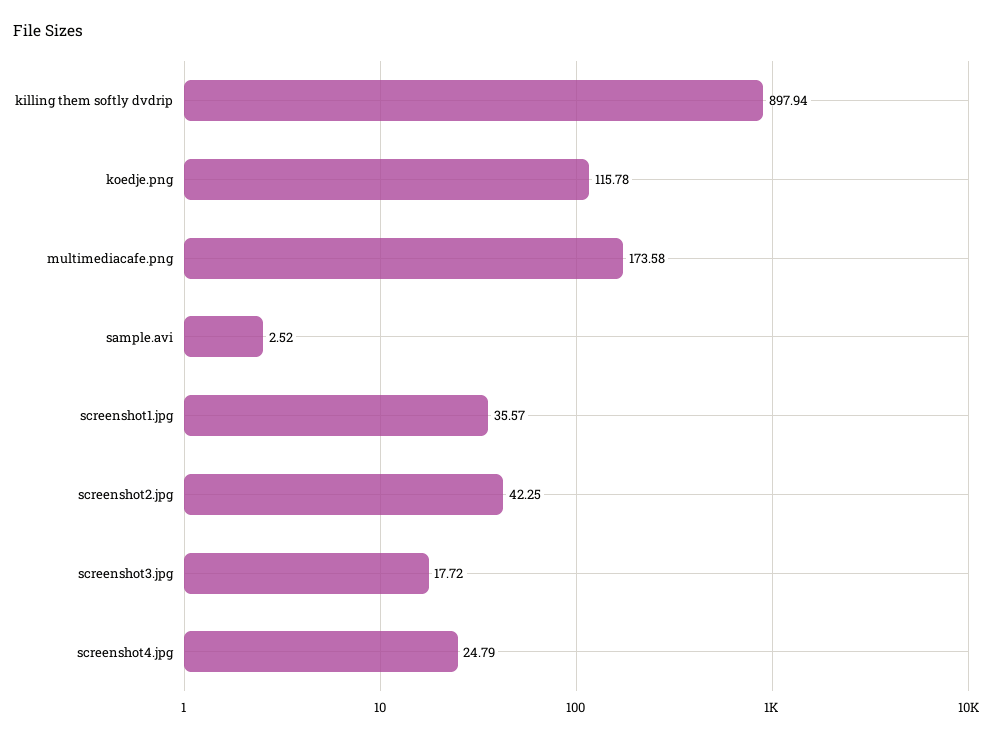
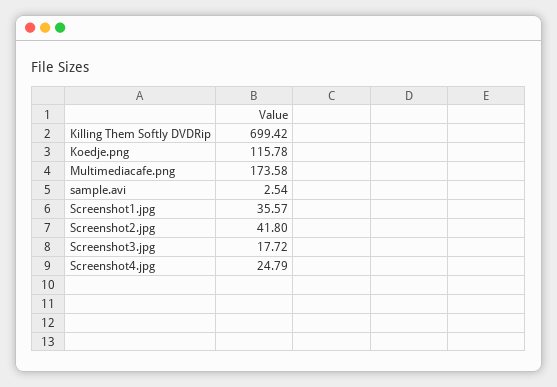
  {
-   "killing them softly dvdrip": 897.94,
+   "killing them softly dvdrip": 699.42,
    "koedje.png": 115.78,
    "multimediacafe.png": 173.58,
-   "sample.avi": 2.52,
+   "sample.avi": 2.54,
    "screenshot1.jpg": 35.57,
-   "screenshot2.jpg": 42.25,
+   "screenshot2.jpg": 41.8,
    "screenshot3.jpg": 17.72,
    "screenshot4.jpg": 24.79
  }

